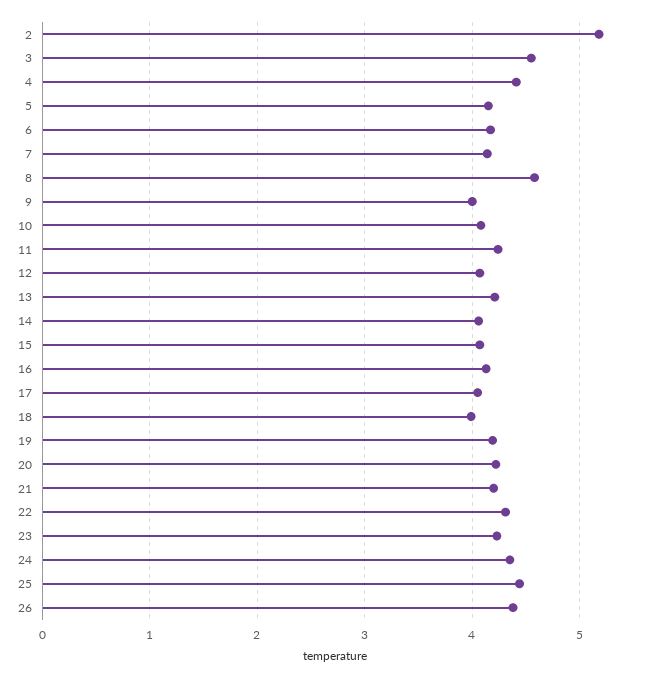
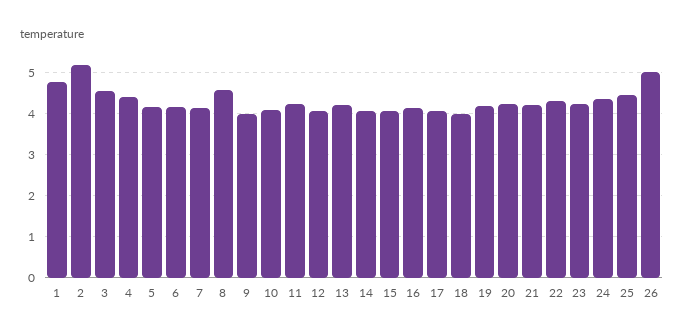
  {
    "2": 5.2,
    "3": 4.6,
    "4": 4.4,
    "5": 4.2,
    "6": 4.2,
    "7": 4.1,
    "8": 4.6,
    "9": 4,
    "10": 4.1,
    "11": 4.2,
    "12": 4.1,
    "13": 4.2,
    "14": 4.1,
    "15": 4.1,
    "16": 4.1,
    "17": 4.1,
    "18": 4,
    "19": 4.2,
    "20": 4.2,
    "21": 4.2,
    "22": 4.3,
    "23": 4.2,
    "24": 4.4,
    "25": 4.4,
-   "26": 4.4
+   "26": 5,
+   "1": 4.8
  }

